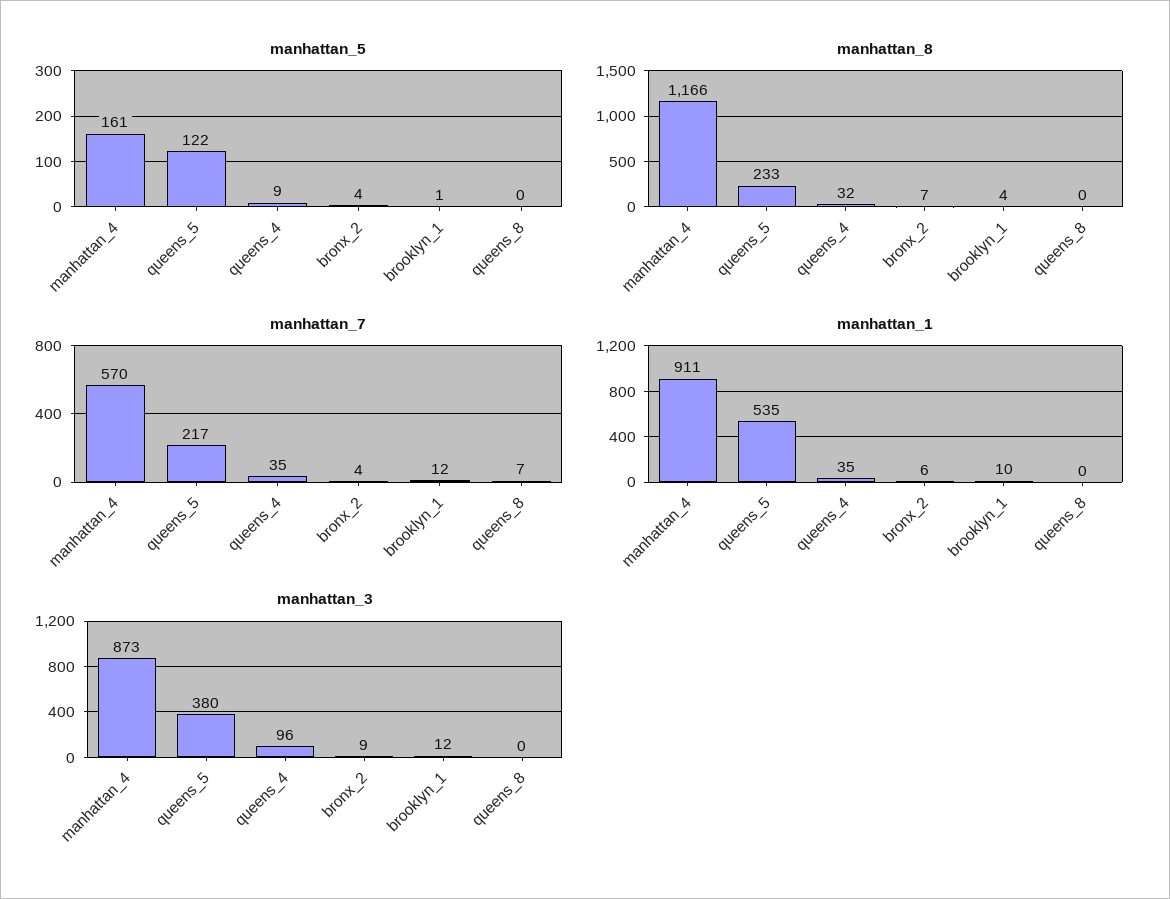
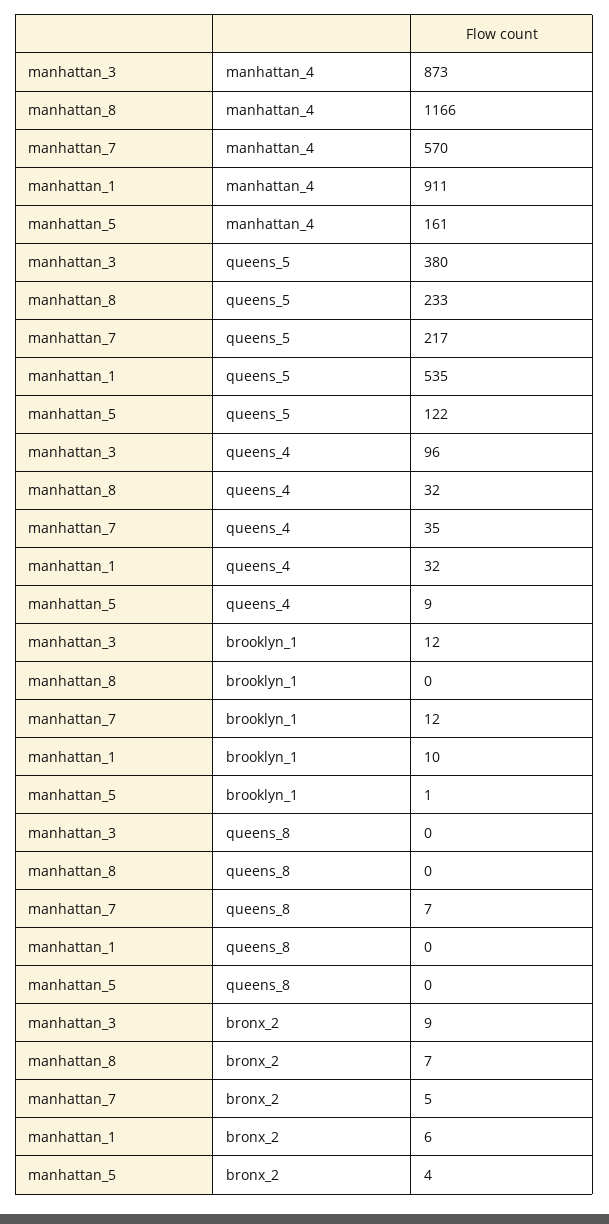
  {
    "manhattan_5": {
      "manhattan_4": 161,
      "queens_5": 122,
      "queens_4": 9,
      "bronx_2": 4,
      "brooklyn_1": 1,
      "queens_8": 0
    },
    "manhattan_8": {
      "manhattan_4": 1166,
      "queens_5": 233,
      "queens_4": 32,
      "bronx_2": 7,
-     "brooklyn_1": 4,
+     "brooklyn_1": 0,
      "queens_8": 0
    },
    "manhattan_7": {
      "manhattan_4": 570,
      "queens_5": 217,
      "queens_4": 35,
-     "bronx_2": 4,
+     "bronx_2": 5,
      "brooklyn_1": 12,
      "queens_8": 7
    },
    "manhattan_1": {
      "manhattan_4": 911,
      "queens_5": 535,
-     "queens_4": 35,
+     "queens_4": 32,
      "bronx_2": 6,
      "brooklyn_1": 10,
      "queens_8": 0
    },
    "manhattan_3": {
      "manhattan_4": 873,
      "queens_5": 380,
      "queens_4": 96,
      "bronx_2": 9,
      "brooklyn_1": 12,
      "queens_8": 0
    }
  }

